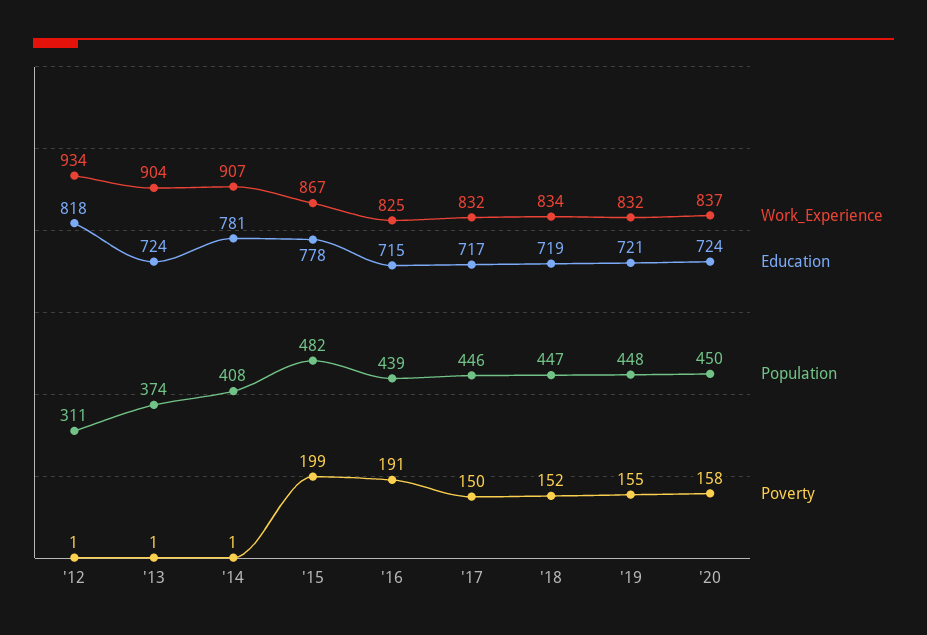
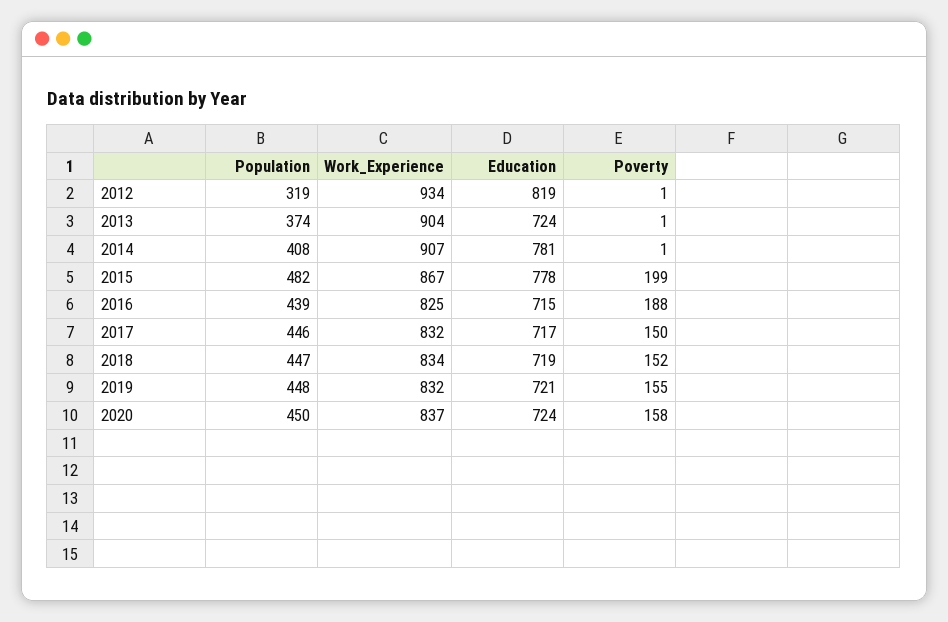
  {
    "Work_Experience": {
      "'12": 934,
      "'13": 904,
      "'14": 907,
      "'15": 867,
      "'16": 825,
      "'17": 832,
      "'18": 834,
      "'19": 832,
      "'20": 837
    },
    "Education": {
-     "'12": 818,
+     "'12": 819,
      "'13": 724,
      "'14": 781,
      "'15": 778,
      "'16": 715,
      "'17": 717,
      "'18": 719,
      "'19": 721,
      "'20": 724
    },
    "Population": {
-     "'12": 311,
+     "'12": 319,
      "'13": 374,
      "'14": 408,
      "'15": 482,
      "'16": 439,
      "'17": 446,
      "'18": 447,
      "'19": 448,
      "'20": 450
    },
    "Poverty": {
      "'12": 1,
      "'13": 1,
      "'14": 1,
      "'15": 199,
-     "'16": 191,
+     "'16": 188,
      "'17": 150,
      "'18": 152,
      "'19": 155,
      "'20": 158
    }
  }

